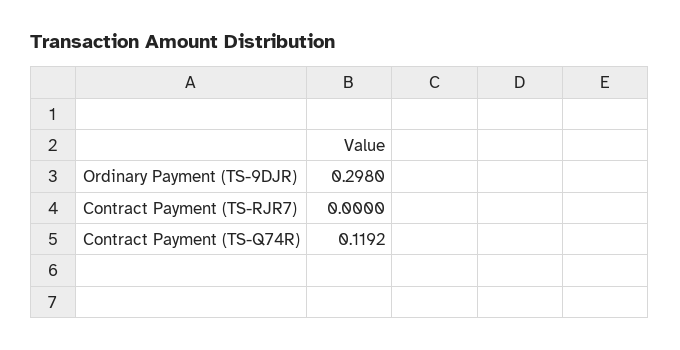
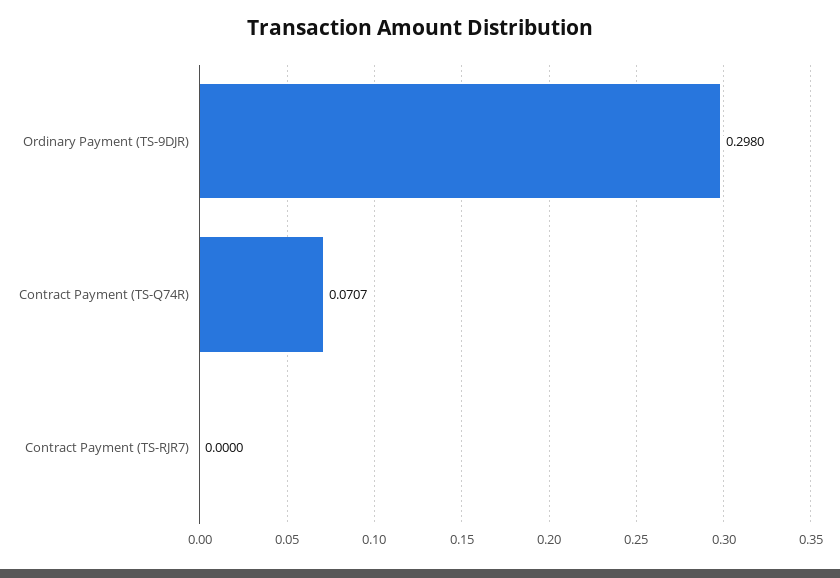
  {
    "Ordinary Payment (TS-9DJR)": 0.298,
    "Contract Payment (TS-RJR7)": 0,
-   "Contract Payment (TS-Q74R)": 0.1192
+   "Contract Payment (TS-Q74R)": 0.0707
  }

